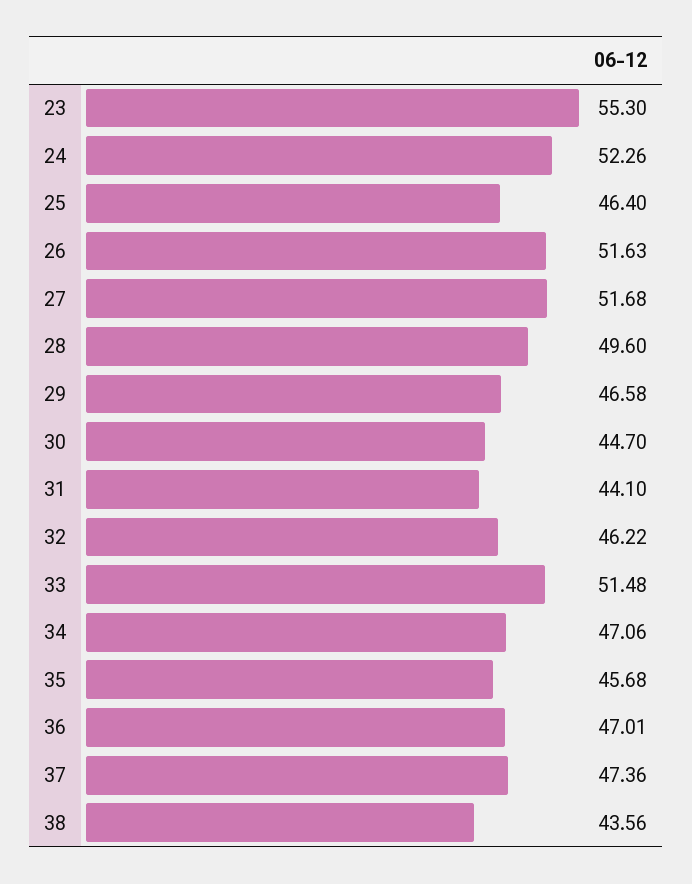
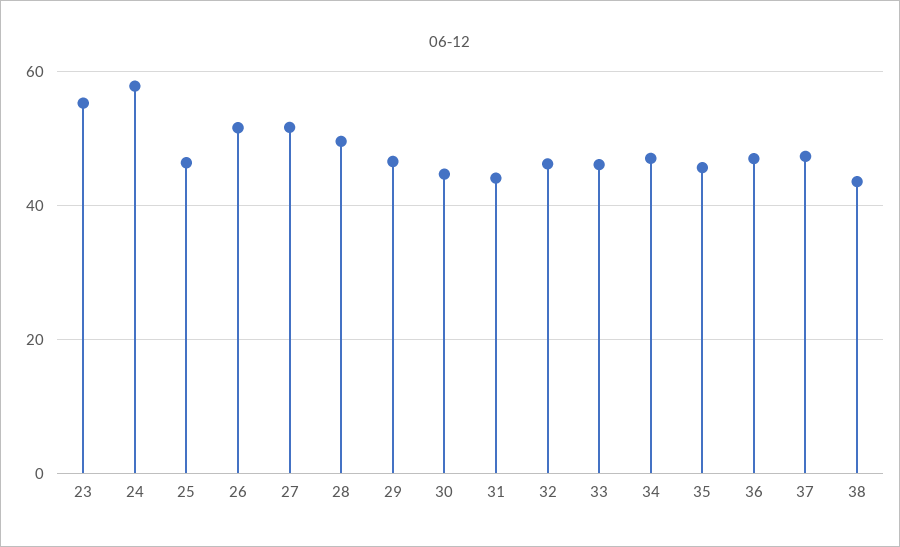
  {
    "23": 55.3,
-   "24": 52.26,
+   "24": 58,
    "25": 46.4,
    "26": 51.63,
    "27": 51.68,
    "28": 49.6,
    "29": 46.58,
    "30": 44.7,
    "31": 44.1,
    "32": 46.22,
-   "33": 51.48,
+   "33": 46,
    "34": 47.06,
    "35": 45.68,
    "36": 47.01,
    "37": 47.36,
    "38": 43.56
  }

